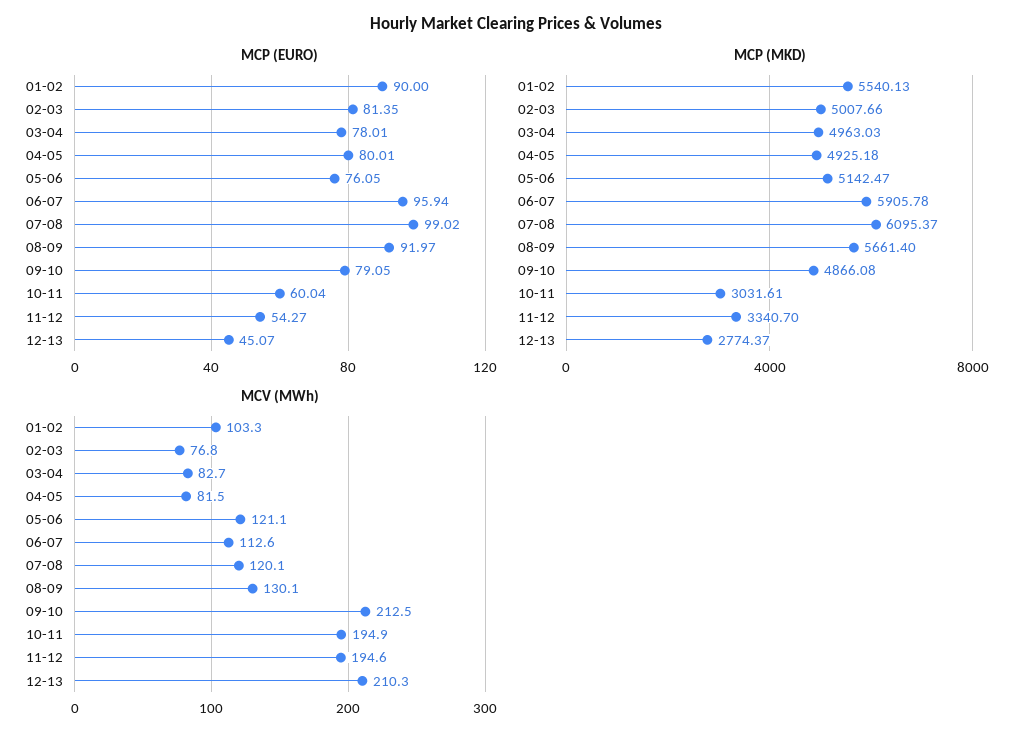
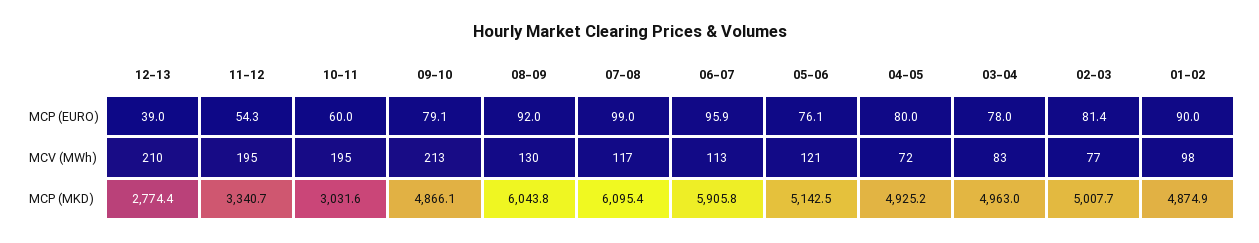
  {
    "MCP (EURO)": {
      "01-02": 90,
      "02-03": 81.35,
      "03-04": 78.01,
      "04-05": 80.01,
      "05-06": 76.05,
      "06-07": 95.94,
      "07-08": 99.02,
      "08-09": 91.97,
      "09-10": 79.05,
      "10-11": 60.04,
      "11-12": 54.27,
-     "12-13": 45.07
+     "12-13": 39
    },
    "MCP (MKD)": {
-     "01-02": 5540.13,
+     "01-02": 4874.9,
      "02-03": 5007.66,
      "03-04": 4963.03,
      "04-05": 4925.18,
      "05-06": 5142.47,
      "06-07": 5905.78,
      "07-08": 6095.37,
-     "08-09": 5661.4,
+     "08-09": 6043.8,
      "09-10": 4866.08,
      "10-11": 3031.61,
      "11-12": 3340.7,
      "12-13": 2774.37
    },
    "MCV (MWh)": {
-     "01-02": 103.3,
+     "01-02": 98,
      "02-03": 76.8,
      "03-04": 82.7,
-     "04-05": 81.5,
+     "04-05": 72,
      "05-06": 121.1,
      "06-07": 112.6,
-     "07-08": 120.1,
+     "07-08": 117,
      "08-09": 130.1,
      "09-10": 212.5,
      "10-11": 194.9,
      "11-12": 194.6,
      "12-13": 210.3
    }
  }

